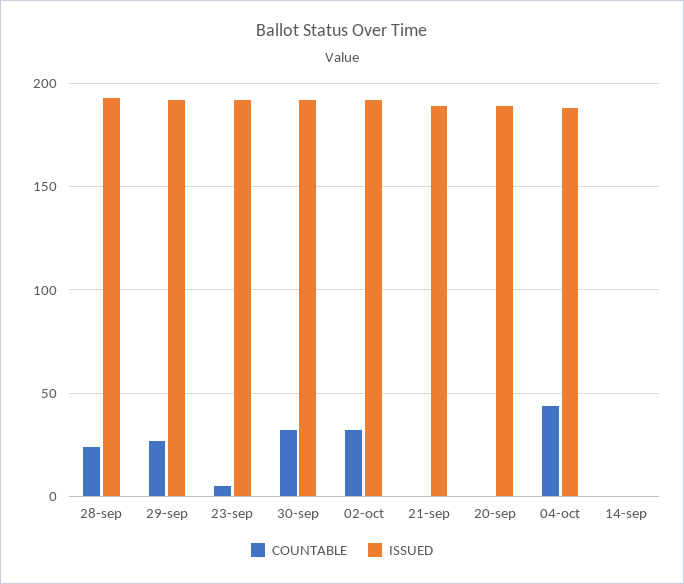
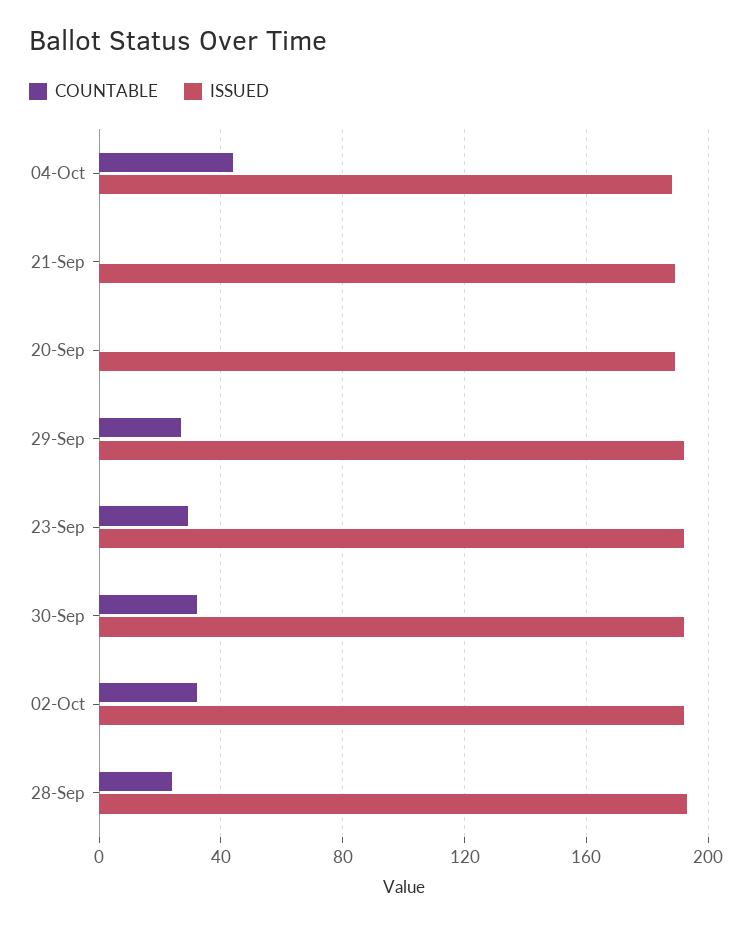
  {
    "COUNTABLE": {
      "28-sep": 25,
      "29-sep": 25,
-     "23-sep": 5,
+     "23-sep": 30,
      "30-sep": 30,
      "02-oct": 30,
      "21-sep": 0,
      "20-sep": 0,
-     "04-oct": 45,
+     "04-oct": 45
-     "14-sep": 0
    },
    "ISSUED": {
      "28-sep": 195,
      "29-sep": 190,
      "23-sep": 190,
      "30-sep": 190,
      "02-oct": 190,
      "21-sep": 190,
      "20-sep": 190,
-     "04-oct": 190,
+     "04-oct": 190
-     "14-sep": 0
    }
  }

